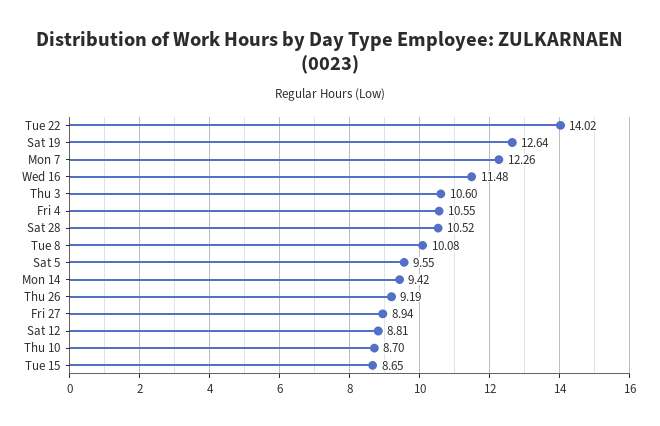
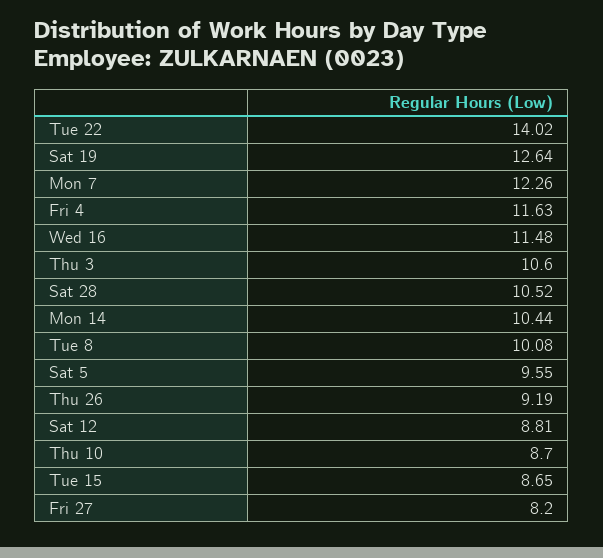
  {
    "Tue 22": 14.02,
    "Sat 19": 12.64,
    "Mon 7": 12.26,
    "Wed 16": 11.48,
    "Thu 3": 10.6,
-   "Fri 4": 10.55,
+   "Fri 4": 11.63,
    "Sat 28": 10.52,
    "Tue 8": 10.08,
    "Sat 5": 9.55,
-   "Mon 14": 9.42,
+   "Mon 14": 10.44,
    "Thu 26": 9.19,
-   "Fri 27": 8.94,
+   "Fri 27": 8.2,
    "Sat 12": 8.81,
    "Thu 10": 8.7,
    "Tue 15": 8.65
  }

